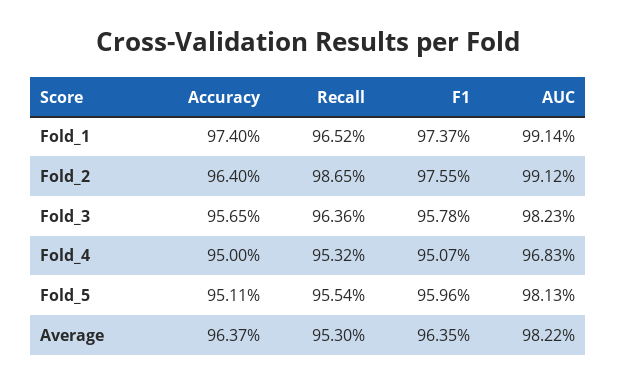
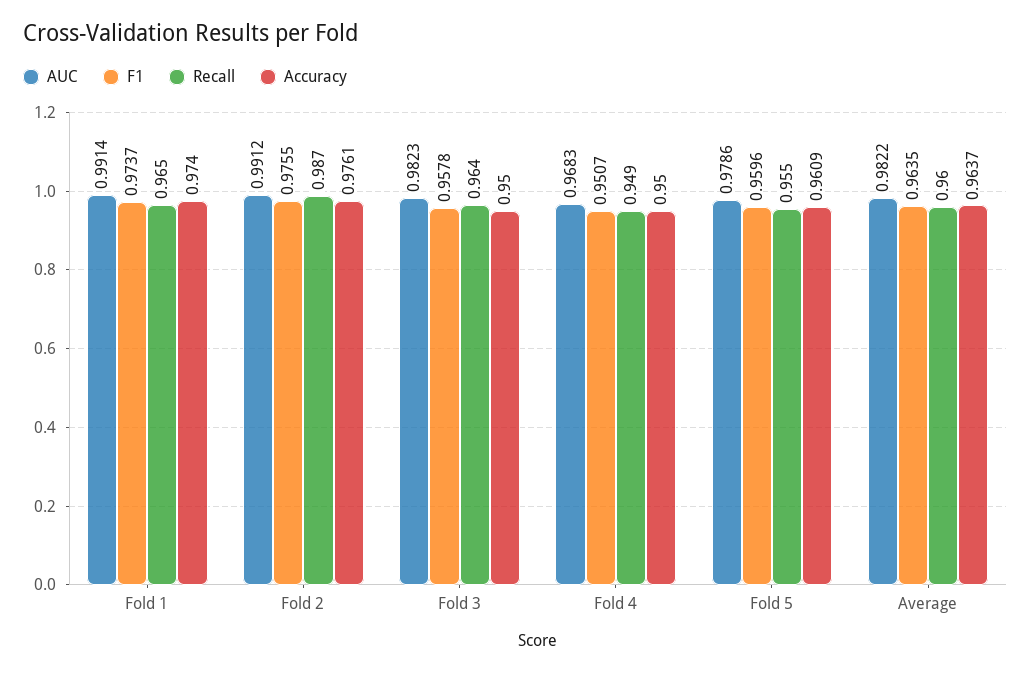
  {
    "Accuracy": {
      "Fold_1": 0.974,
-     "Fold_2": 0.964,
+     "Fold_2": 0.9761,
-     "Fold_3": 0.9565,
+     "Fold_3": 0.95,
      "Fold_4": 0.95,
-     "Fold_5": 0.9511,
+     "Fold_5": 0.9609,
      "Average": 0.9637
    },
    "Recall": {
      "Fold_1": 0.9652,
      "Fold_2": 0.9865,
      "Fold_3": 0.9636,
-     "Fold_4": 0.9532,
+     "Fold_4": 0.949,
      "Fold_5": 0.9554,
-     "Average": 0.953
+     "Average": 0.96
    },
    "F1": {
      "Fold_1": 0.9737,
      "Fold_2": 0.9755,
      "Fold_3": 0.9578,
      "Fold_4": 0.9507,
      "Fold_5": 0.9596,
      "Average": 0.9635
    },
    "AUC": {
      "Fold_1": 0.9914,
      "Fold_2": 0.9912,
      "Fold_3": 0.9823,
      "Fold_4": 0.9683,
-     "Fold_5": 0.9813,
+     "Fold_5": 0.9786,
      "Average": 0.9822
    }
  }

